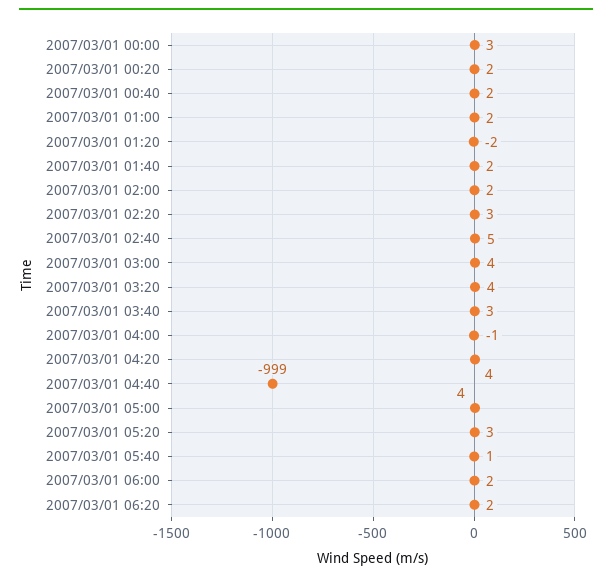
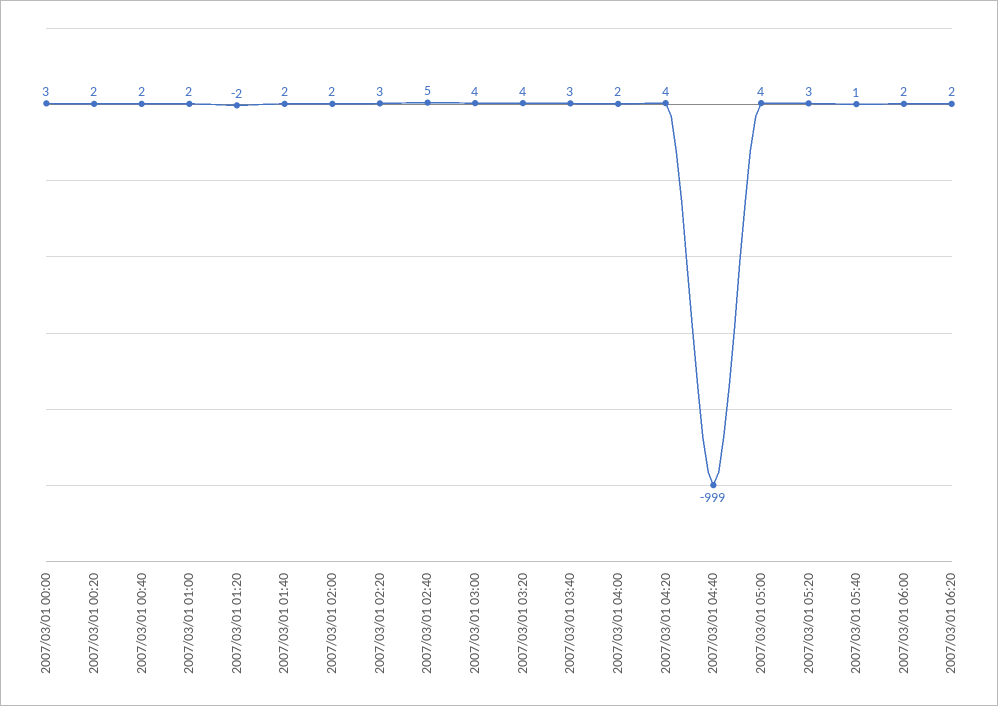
  {
    "2007/03/01 00:00": 3,
    "2007/03/01 00:20": 2,
    "2007/03/01 00:40": 2,
    "2007/03/01 01:00": 2,
    "2007/03/01 01:20": -2,
    "2007/03/01 01:40": 2,
    "2007/03/01 02:00": 2,
    "2007/03/01 02:20": 3,
    "2007/03/01 02:40": 5,
    "2007/03/01 03:00": 4,
    "2007/03/01 03:20": 4,
    "2007/03/01 03:40": 3,
-   "2007/03/01 04:00": -1,
+   "2007/03/01 04:00": 2,
    "2007/03/01 04:20": 4,
    "2007/03/01 04:40": -999,
    "2007/03/01 05:00": 4,
    "2007/03/01 05:20": 3,
    "2007/03/01 05:40": 1,
    "2007/03/01 06:00": 2,
    "2007/03/01 06:20": 2
  }

